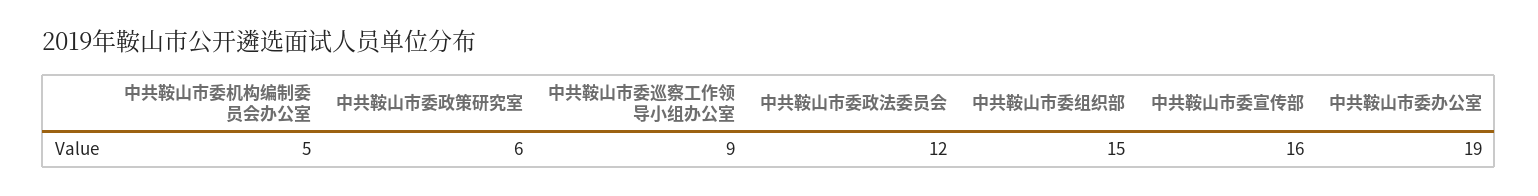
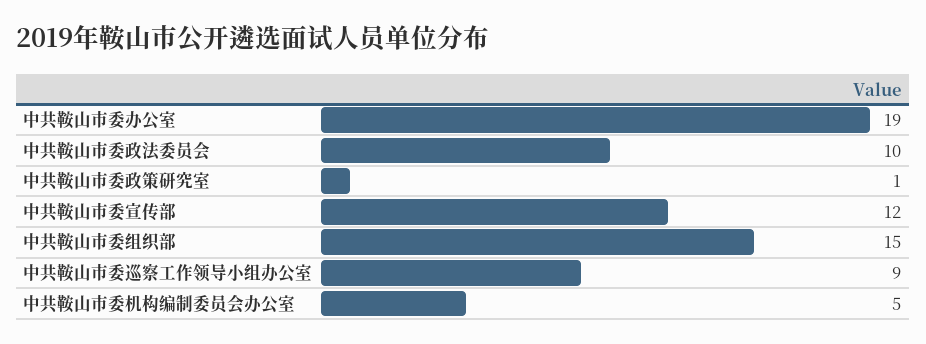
  {
    "中共鞍山市委机构编制委员会办公室": 5,
-   "中共鞍山市委政策研究室": 6,
+   "中共鞍山市委政策研究室": 1,
    "中共鞍山市委巡察工作领导小组办公室": 9,
-   "中共鞍山市委政法委员会": 12,
+   "中共鞍山市委政法委员会": 10,
    "中共鞍山市委组织部": 15,
-   "中共鞍山市委宣传部": 16,
+   "中共鞍山市委宣传部": 12,
    "中共鞍山市委办公室": 19
  }

